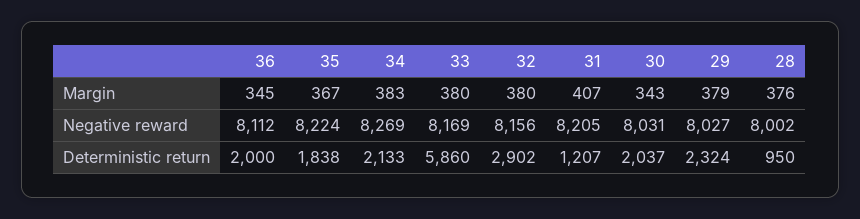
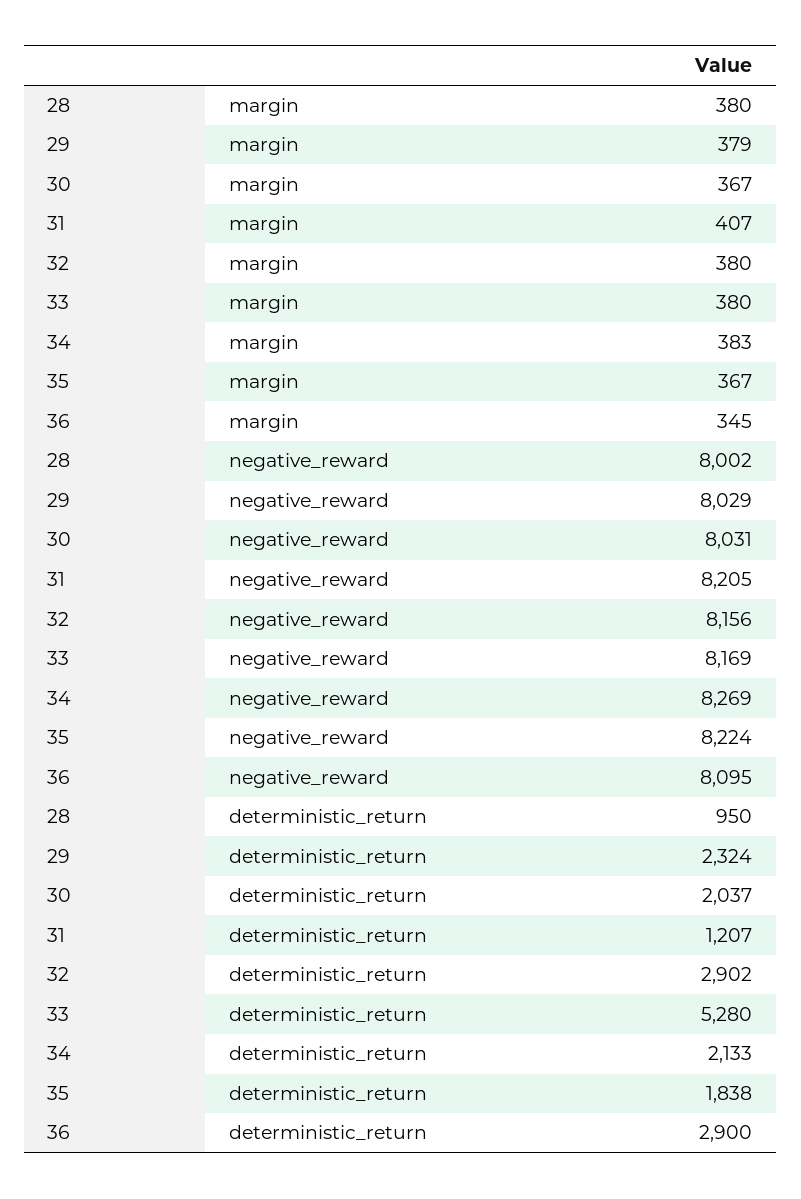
  {
    "36": {
      "Margin": 345,
-     "Negative reward": 8112,
+     "Negative reward": 8095,
-     "Deterministic return": 2000
+     "Deterministic return": 2900
    },
    "35": {
      "Margin": 367,
      "Negative reward": 8224,
      "Deterministic return": 1838
    },
    "34": {
      "Margin": 383,
      "Negative reward": 8269,
      "Deterministic return": 2133
    },
    "33": {
      "Margin": 380,
      "Negative reward": 8169,
-     "Deterministic return": 5860
+     "Deterministic return": 5280
    },
    "32": {
      "Margin": 380,
      "Negative reward": 8156,
      "Deterministic return": 2902
    },
    "31": {
      "Margin": 407,
      "Negative reward": 8205,
      "Deterministic return": 1207
    },
    "30": {
-     "Margin": 343,
+     "Margin": 367,
      "Negative reward": 8031,
      "Deterministic return": 2037
    },
    "29": {
      "Margin": 379,
-     "Negative reward": 8027,
+     "Negative reward": 8029,
      "Deterministic return": 2324
    },
    "28": {
-     "Margin": 376,
+     "Margin": 380,
      "Negative reward": 8002,
      "Deterministic return": 950
    }
  }

